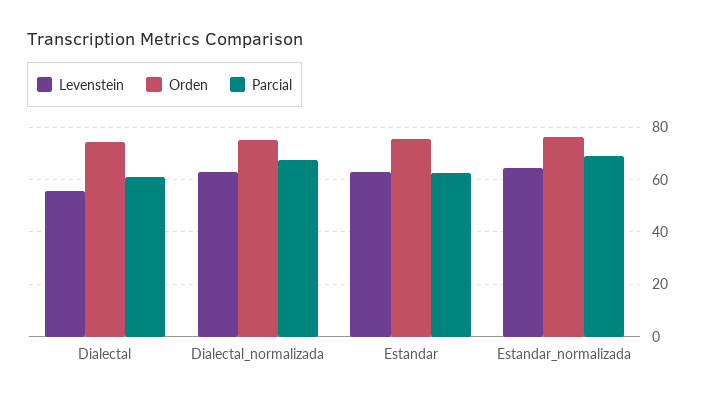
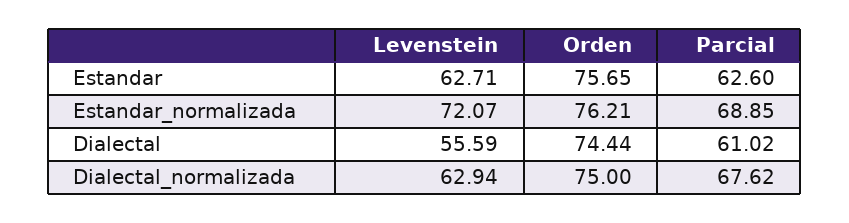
  {
    "Levenstein": {
      "Dialectal": 55.59,
      "Dialectal_normalizada": 62.94,
      "Estandar": 62.71,
-     "Estandar_normalizada": 65
+     "Estandar_normalizada": 72.07
    },
    "Orden": {
      "Dialectal": 74.44,
      "Dialectal_normalizada": 75,
      "Estandar": 75.65,
      "Estandar_normalizada": 76.21
    },
    "Parcial": {
      "Dialectal": 61.02,
      "Dialectal_normalizada": 67.62,
      "Estandar": 62.6,
      "Estandar_normalizada": 68.85
    }
  }

